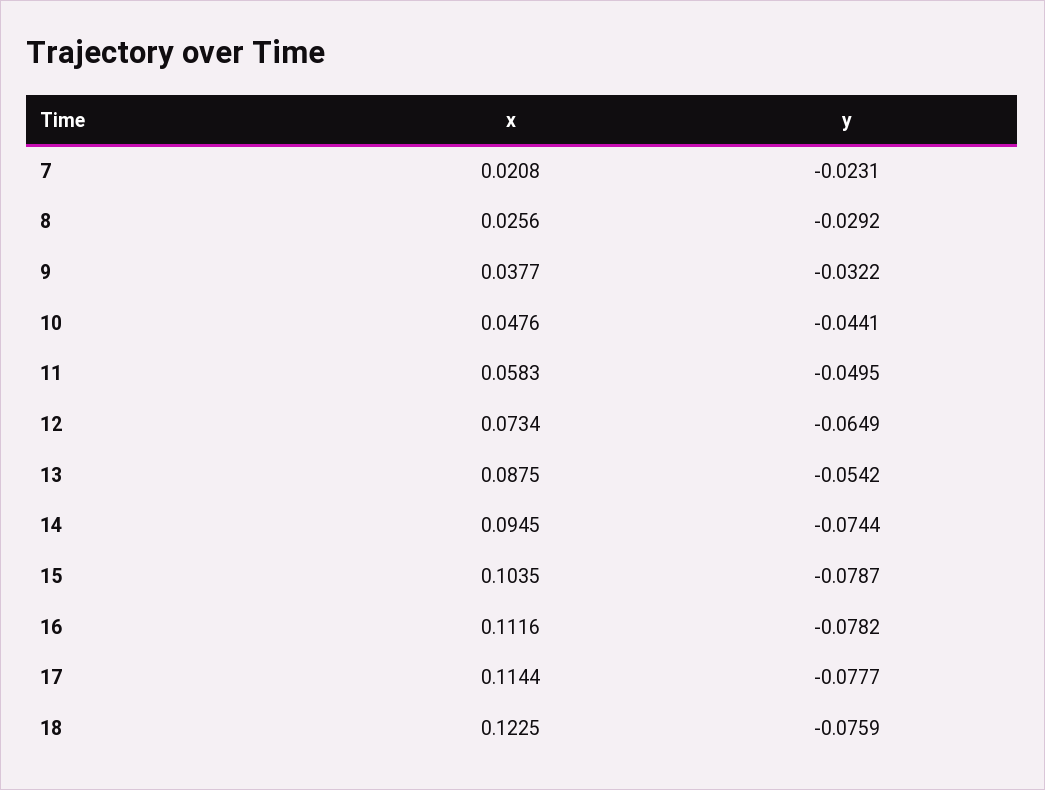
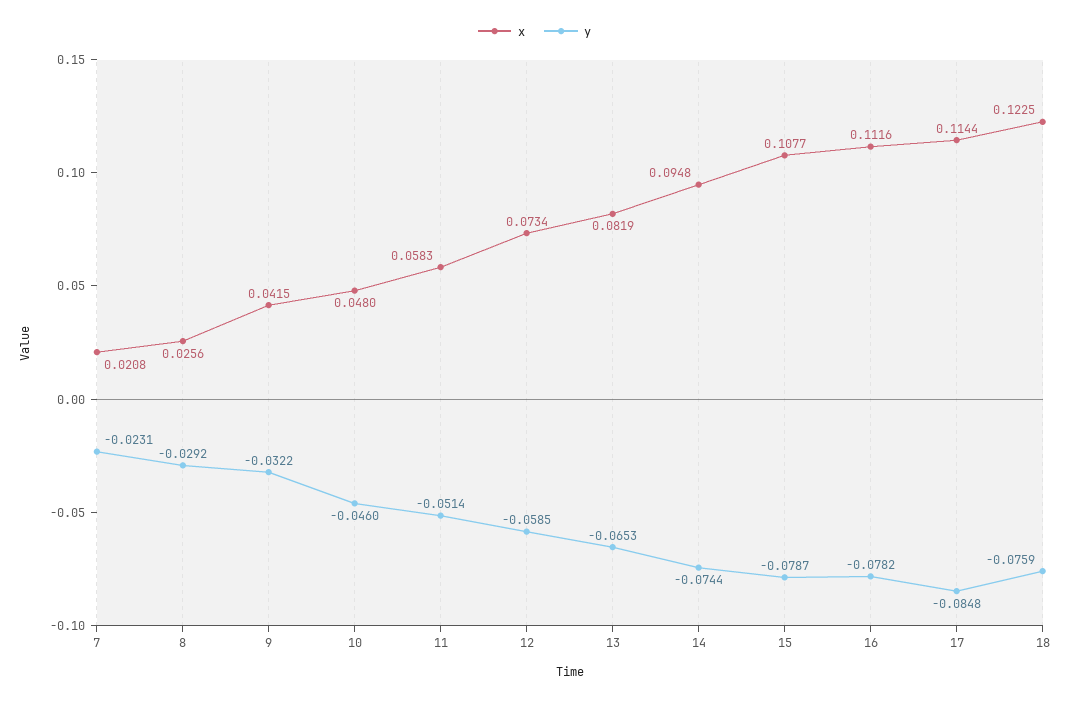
  {
    "x": {
      "7": 0.0208,
      "8": 0.0256,
-     "9": 0.0377,
+     "9": 0.0415,
-     "10": 0.0476,
+     "10": 0.048,
      "11": 0.0583,
      "12": 0.0734,
-     "13": 0.0875,
+     "13": 0.0819,
-     "14": 0.0945,
+     "14": 0.0948,
-     "15": 0.1035,
+     "15": 0.1077,
      "16": 0.1116,
      "17": 0.1144,
      "18": 0.1225
    },
    "y": {
      "7": -0.0231,
      "8": -0.0292,
      "9": -0.0322,
-     "10": -0.0441,
+     "10": -0.046,
-     "11": -0.0495,
+     "11": -0.0514,
-     "12": -0.0649,
+     "12": -0.0585,
-     "13": -0.0542,
+     "13": -0.0653,
      "14": -0.0744,
      "15": -0.0787,
      "16": -0.0782,
-     "17": -0.0777,
+     "17": -0.0848,
      "18": -0.0759
    }
  }

